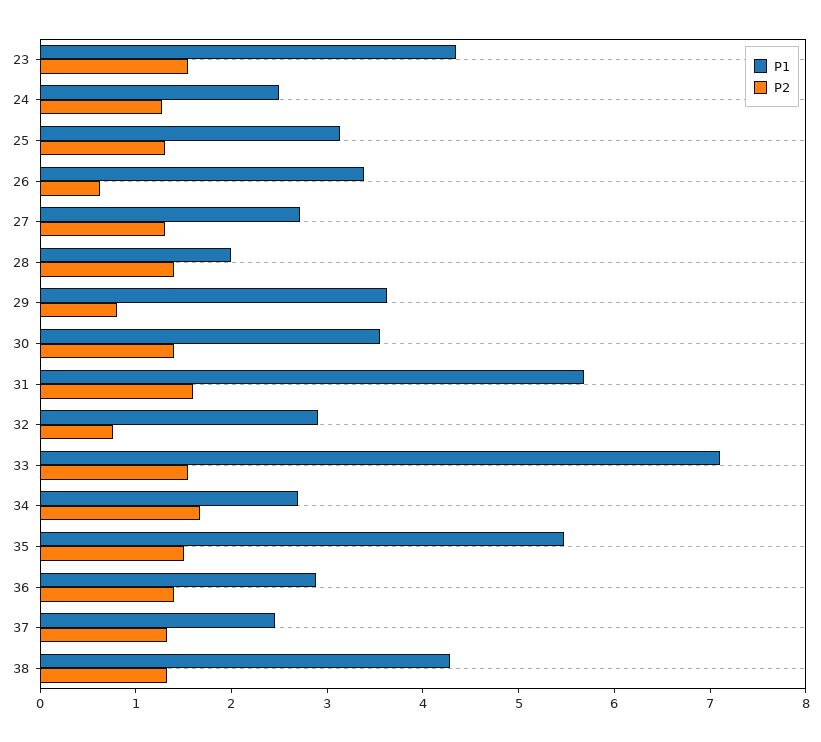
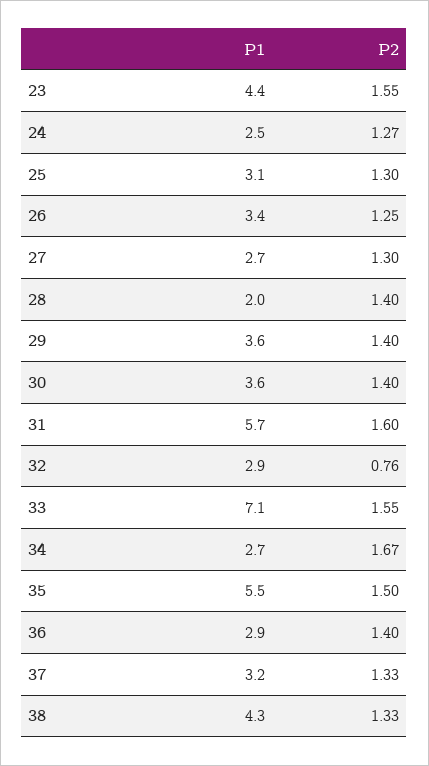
  {
    "P1": {
      "23": 4.4,
      "24": 2.5,
      "25": 3.1,
      "26": 3.4,
      "27": 2.7,
      "28": 2,
      "29": 3.6,
      "30": 3.6,
      "31": 5.7,
      "32": 2.9,
      "33": 7.1,
      "34": 2.7,
      "35": 5.5,
      "36": 2.9,
-     "37": 2.4,
+     "37": 3.2,
      "38": 4.3
    },
    "P2": {
      "23": 1.55,
      "24": 1.27,
      "25": 1.3,
-     "26": 0.6,
+     "26": 1.25,
      "27": 1.3,
      "28": 1.4,
-     "29": 0.8,
+     "29": 1.4,
      "30": 1.4,
      "31": 1.6,
      "32": 0.76,
      "33": 1.55,
      "34": 1.67,
      "35": 1.5,
      "36": 1.4,
      "37": 1.33,
      "38": 1.33
    }
  }

